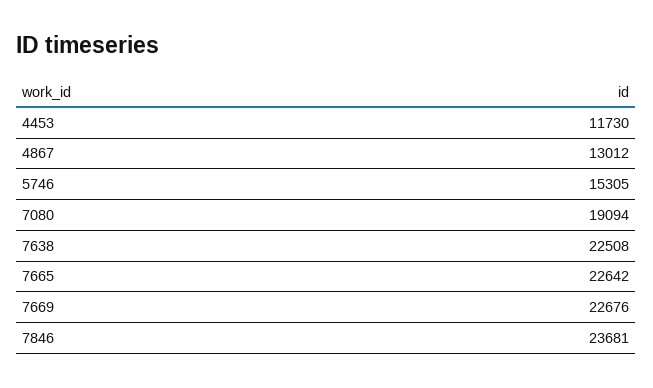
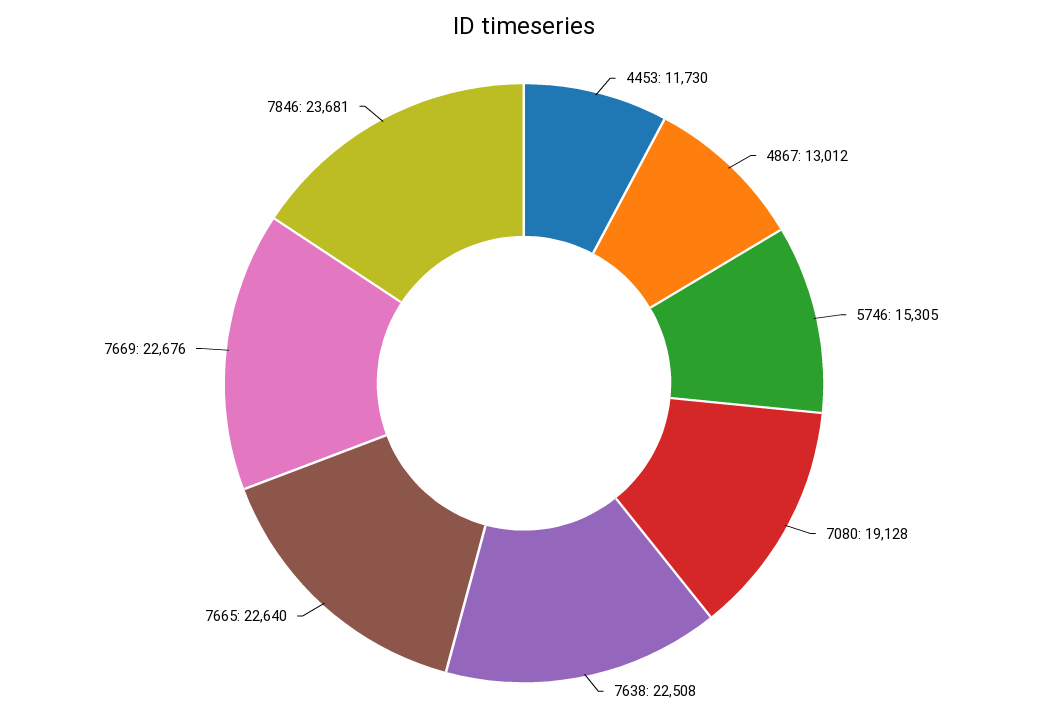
  {
    "4453": 11730,
    "4867": 13012,
    "5746": 15305,
-   "7080": 19094,
+   "7080": 19128,
    "7638": 22508,
-   "7665": 22642,
+   "7665": 22640,
    "7669": 22676,
    "7846": 23681
  }

